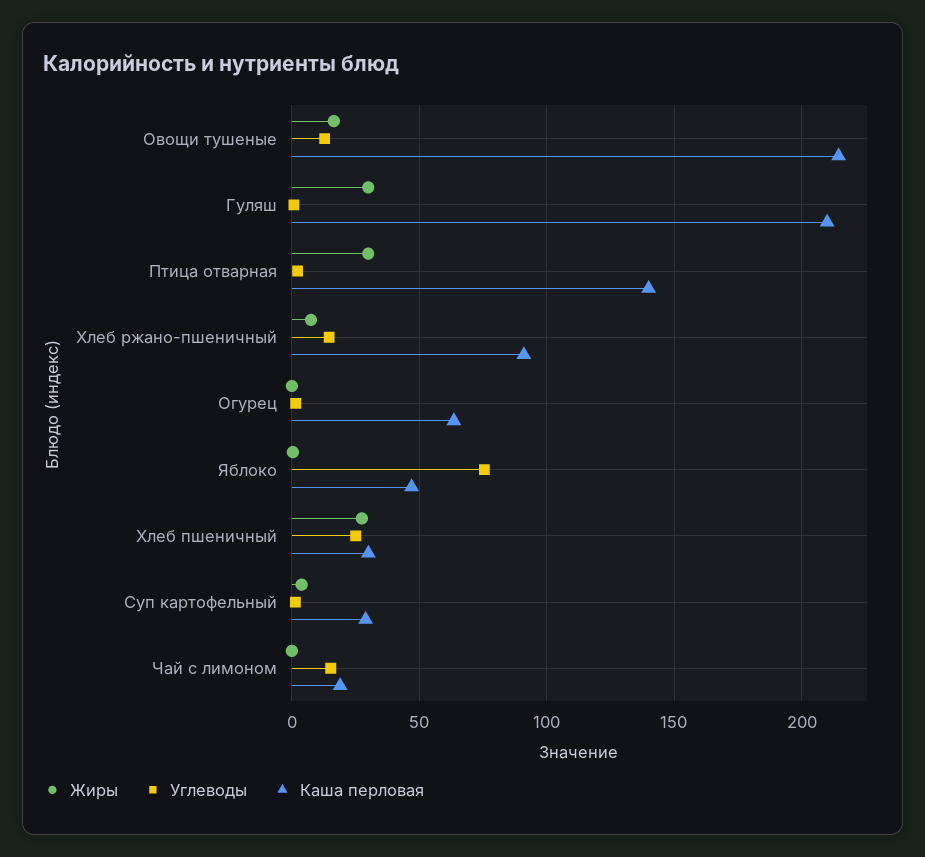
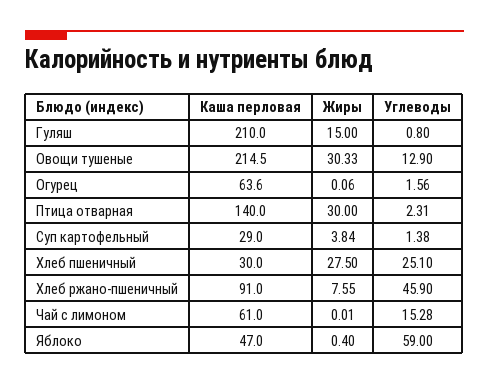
  {
    "Жиры": {
-     "Овощи тушеные": 15,
+     "Овощи тушеные": 30.33,
-     "Гуляш": 30,
+     "Гуляш": 15,
      "Птица отварная": 30,
      "Хлеб ржано-пшеничный": 7.55,
      "Огурец": 0.06,
      "Яблоко": 0.4,
      "Хлеб пшеничный": 27.5,
      "Суп картофельный": 3.84,
      "Чай с лимоном": 0.01
    },
    "Углеводы": {
      "Овощи тушеные": 12.9,
      "Гуляш": 0.8,
      "Птица отварная": 2.31,
-     "Хлеб ржано-пшеничный": 15,
+     "Хлеб ржано-пшеничный": 45.9,
      "Огурец": 1.56,
-     "Яблоко": 75,
+     "Яблоко": 59,
      "Хлеб пшеничный": 25.1,
      "Суп картофельный": 1.38,
      "Чай с лимоном": 15.28
    },
    "Каша перловая": {
      "Овощи тушеные": 214.5,
      "Гуляш": 210,
      "Птица отварная": 140,
      "Хлеб ржано-пшеничный": 91,
      "Огурец": 63.6,
      "Яблоко": 47,
      "Хлеб пшеничный": 30,
      "Суп картофельный": 29,
-     "Чай с лимоном": 20
+     "Чай с лимоном": 61
    }
  }

